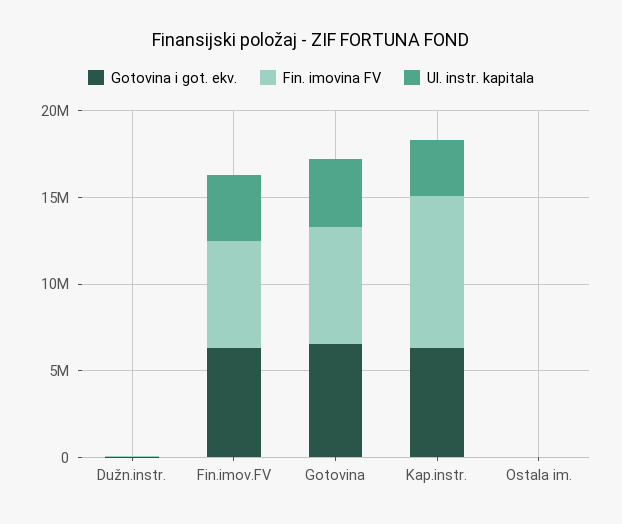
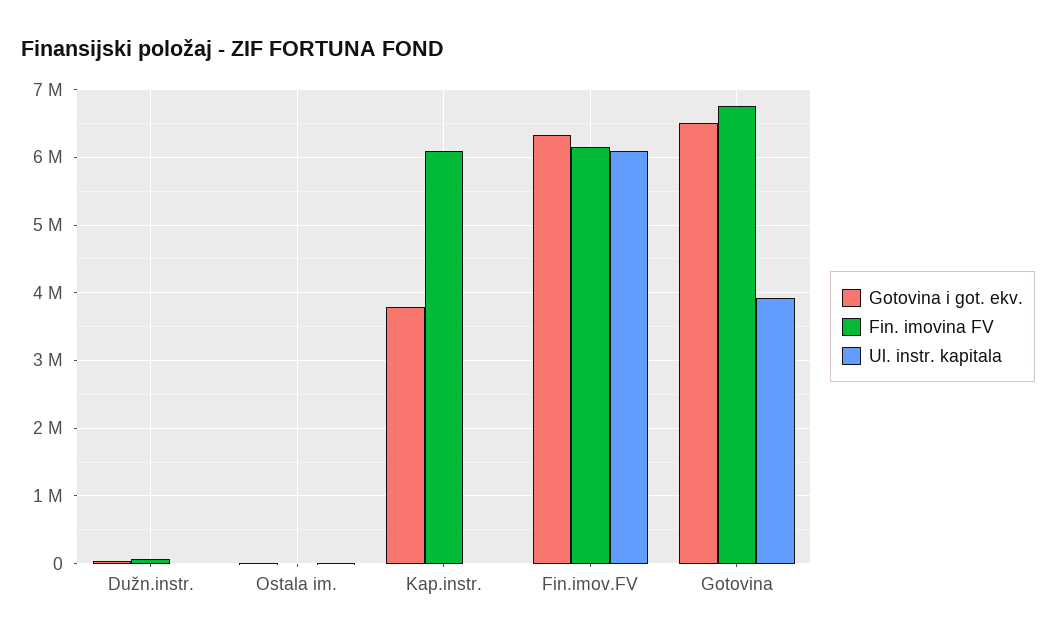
  {
    "Gotovina i got. ekv.": {
      "Dužn.instr.": 0,
      "Fin.imov.FV": 6300000,
      "Gotovina": 6500000,
-     "Kap.instr.": 6000000,
+     "Kap.instr.": 3800000,
      "Ostala im.": 0
    },
    "Fin. imovina FV": {
      "Dužn.instr.": 100000,
      "Fin.imov.FV": 6200000,
      "Gotovina": 6800000,
-     "Kap.instr.": 9000000,
+     "Kap.instr.": 6100000,
      "Ostala im.": 0
    },
    "Ul. instr. kapitala": {
      "Dužn.instr.": 0,
-     "Fin.imov.FV": 4000000,
+     "Fin.imov.FV": 6100000,
      "Gotovina": 3900000,
-     "Kap.instr.": 3000000,
+     "Kap.instr.": 0,
      "Ostala im.": 0
    }
  }

